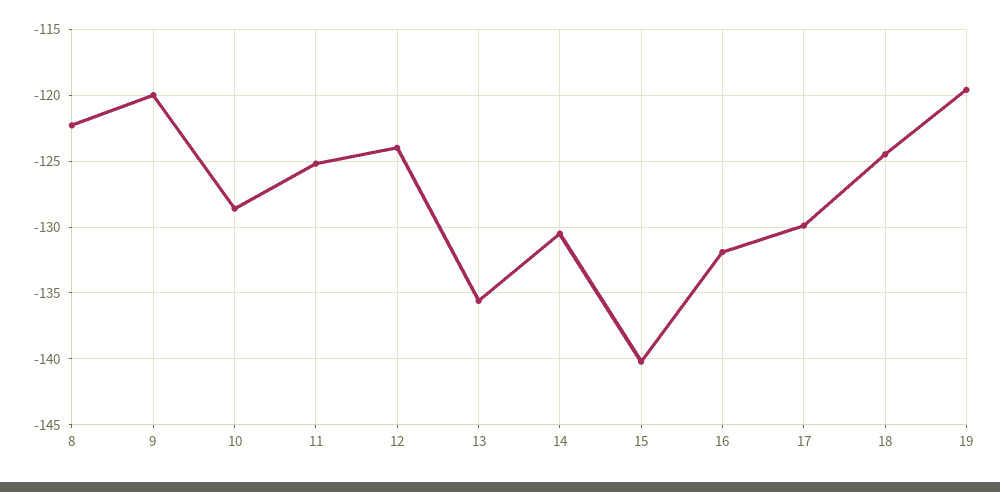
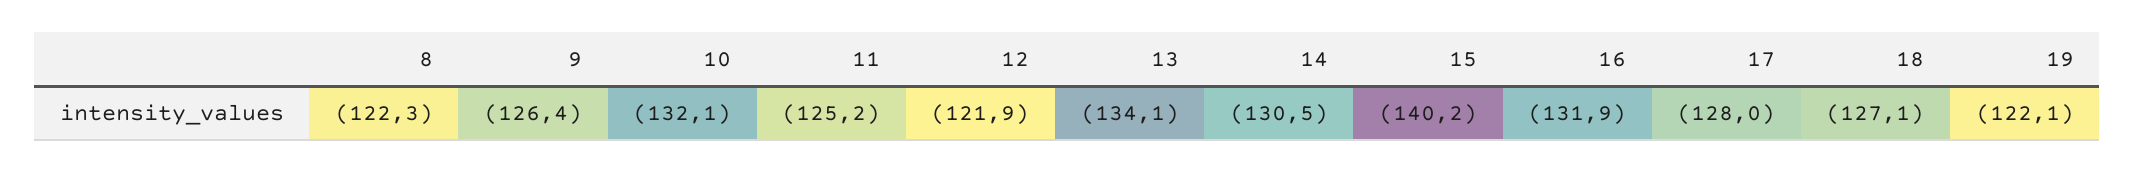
  {
    "8": -122.3,
-   "9": -120,
+   "9": -126.4,
-   "10": -128.5,
+   "10": -132.1,
    "11": -125.2,
-   "12": -124,
+   "12": -121.9,
-   "13": -135.5,
+   "13": -134.1,
    "14": -130.5,
    "15": -140.2,
    "16": -131.9,
-   "17": -130,
+   "17": -128,
-   "18": -124.5,
+   "18": -127.1,
-   "19": -119.5
+   "19": -122.1
  }

